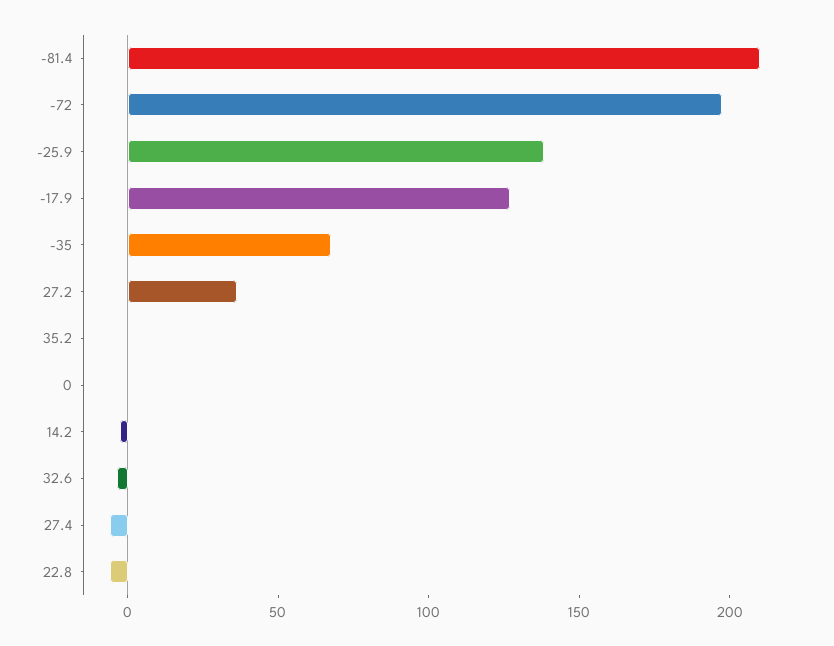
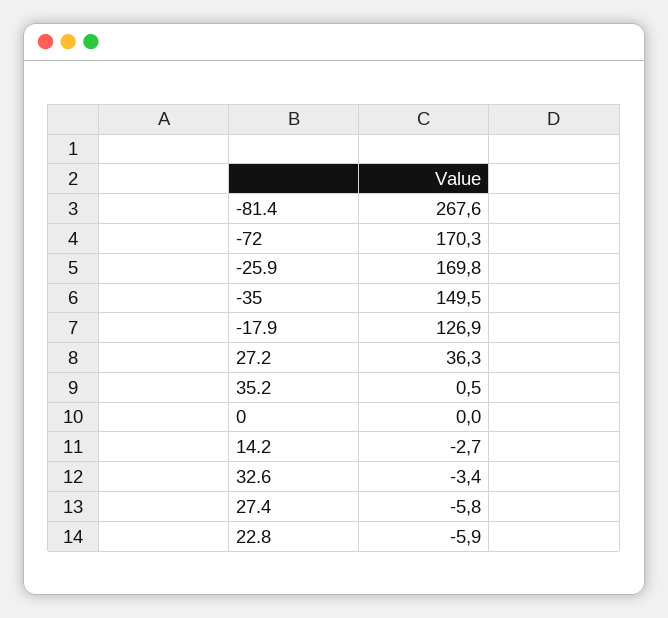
  {
-   "-81.4": 210,
+   "-81.4": 267.6,
-   "-72": 200,
+   "-72": 170.3,
-   "-25.9": 140,
+   "-25.9": 169.8,
    "-17.9": 126.9,
-   "-35": 70,
+   "-35": 149.5,
    "27.2": 36.3,
    "35.2": 0.5,
    "0": 0,
    "14.2": -2.7,
    "32.6": -3.4,
    "27.4": -5.8,
    "22.8": -5.9
  }

